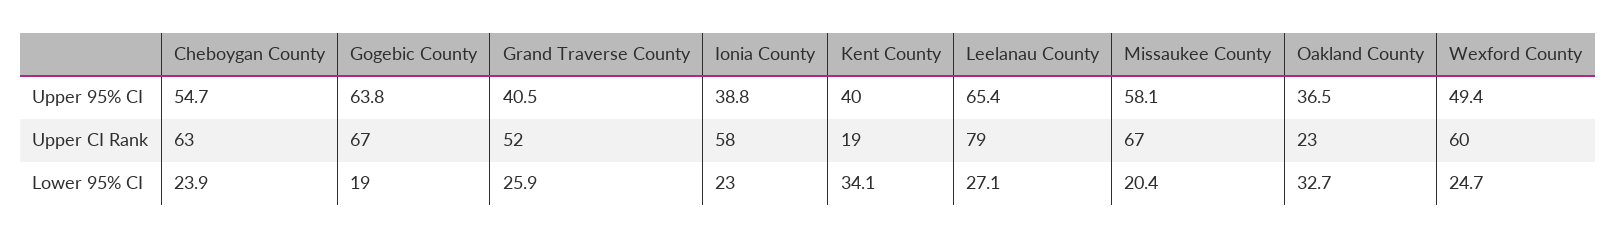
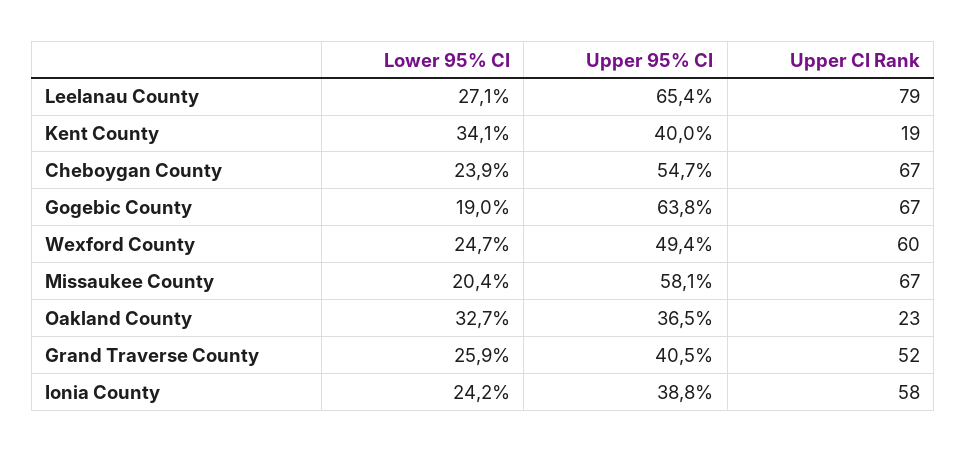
  {
    "Cheboygan County": {
      "Upper 95% CI": 54.7,
-     "Upper CI Rank": 63,
+     "Upper CI Rank": 67,
      "Lower 95% CI": 23.9
    },
    "Gogebic County": {
      "Upper 95% CI": 63.8,
      "Upper CI Rank": 67,
      "Lower 95% CI": 19
    },
    "Grand Traverse County": {
      "Upper 95% CI": 40.5,
      "Upper CI Rank": 52,
      "Lower 95% CI": 25.9
    },
    "Ionia County": {
      "Upper 95% CI": 38.8,
      "Upper CI Rank": 58,
-     "Lower 95% CI": 23
+     "Lower 95% CI": 24.2
    },
    "Kent County": {
      "Upper 95% CI": 40,
      "Upper CI Rank": 19,
      "Lower 95% CI": 34.1
    },
    "Leelanau County": {
      "Upper 95% CI": 65.4,
      "Upper CI Rank": 79,
      "Lower 95% CI": 27.1
    },
    "Missaukee County": {
      "Upper 95% CI": 58.1,
      "Upper CI Rank": 67,
      "Lower 95% CI": 20.4
    },
    "Oakland County": {
      "Upper 95% CI": 36.5,
      "Upper CI Rank": 23,
      "Lower 95% CI": 32.7
    },
    "Wexford County": {
      "Upper 95% CI": 49.4,
      "Upper CI Rank": 60,
      "Lower 95% CI": 24.7
    }
  }

